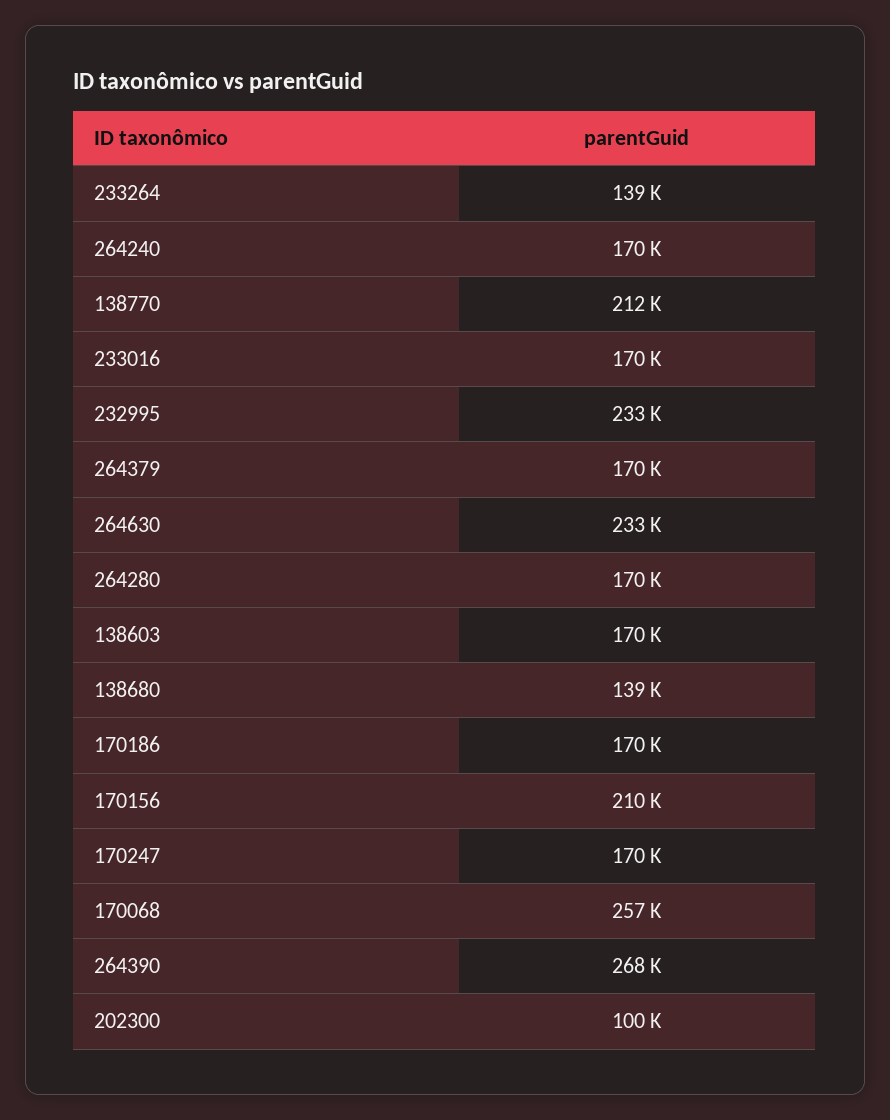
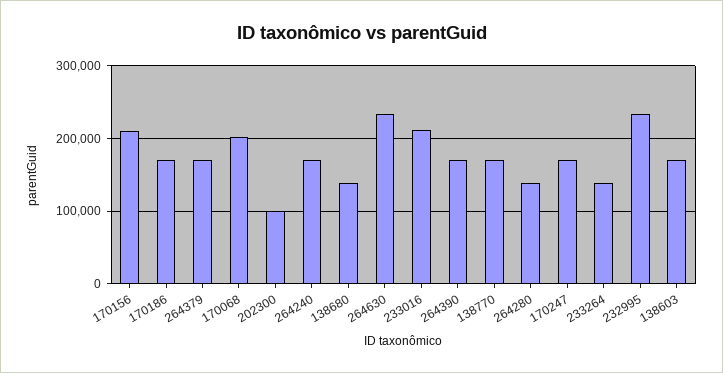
  {
    "233264": 139000,
    "264240": 170000,
-   "138770": 212000,
+   "138770": 170000,
-   "233016": 170000,
+   "233016": 210000,
    "232995": 233000,
    "264379": 170000,
    "264630": 233000,
-   "264280": 170000,
+   "264280": 140000,
    "138603": 170000,
    "138680": 139000,
    "170186": 170000,
    "170156": 210000,
    "170247": 170000,
-   "170068": 257000,
+   "170068": 200000,
-   "264390": 268000,
+   "264390": 170000,
    "202300": 100000
  }

